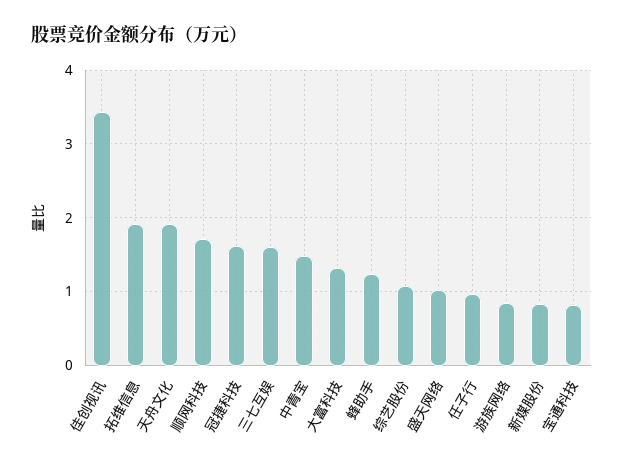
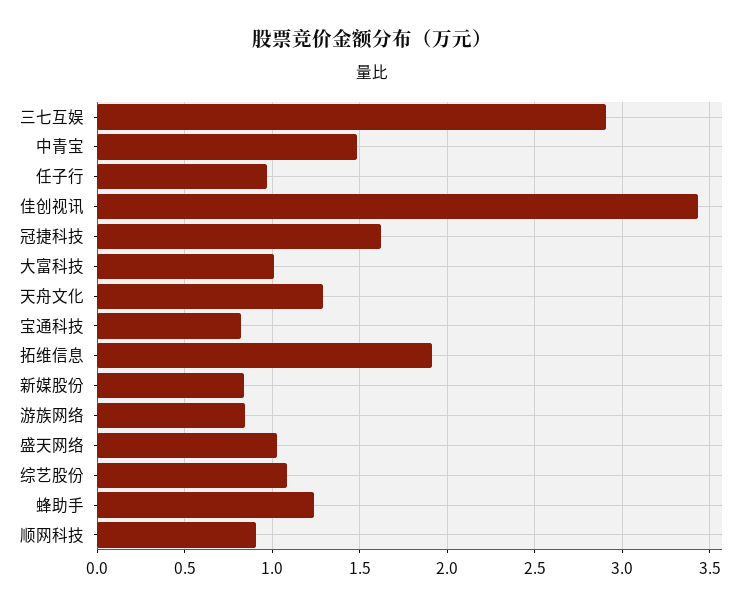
  {
    "佳创视讯": 3.45,
    "拓维信息": 1.9,
-   "天舟文化": 1.9,
+   "天舟文化": 1.3,
-   "顺网科技": 1.7,
+   "顺网科技": 0.9,
    "冠捷科技": 1.6,
-   "三七互娱": 1.6,
+   "三七互娱": 2.9,
    "中青宝": 1.5,
-   "大富科技": 1.3,
+   "大富科技": 1,
    "蜂助手": 1.25,
    "综艺股份": 1.1,
    "盛天网络": 1,
    "任子行": 0.95,
    "游族网络": 0.85,
    "新媒股份": 0.85,
    "宝通科技": 0.8
  }

